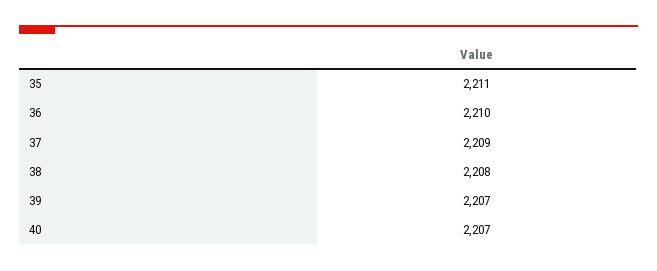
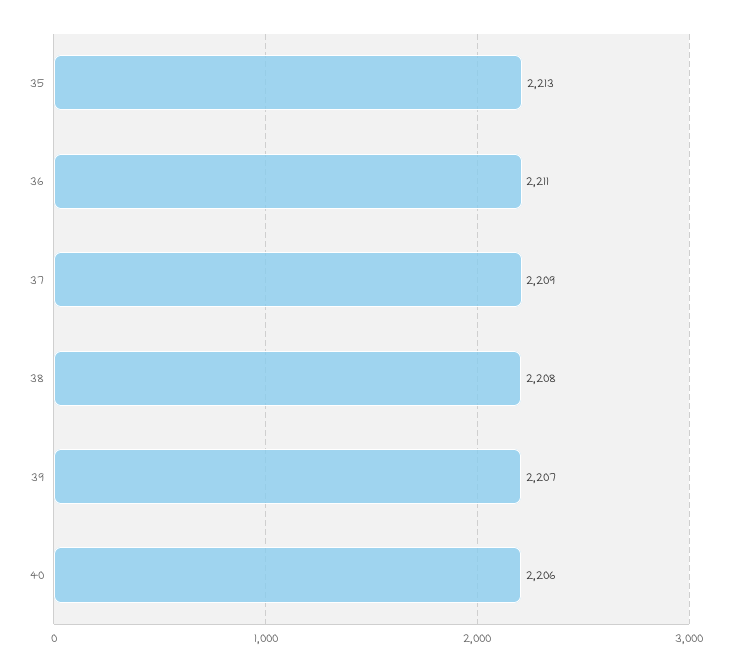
  {
-   "35": 2211,
+   "35": 2213,
-   "36": 2210,
+   "36": 2211,
    "37": 2209,
    "38": 2208,
    "39": 2207,
-   "40": 2207
+   "40": 2206
  }

